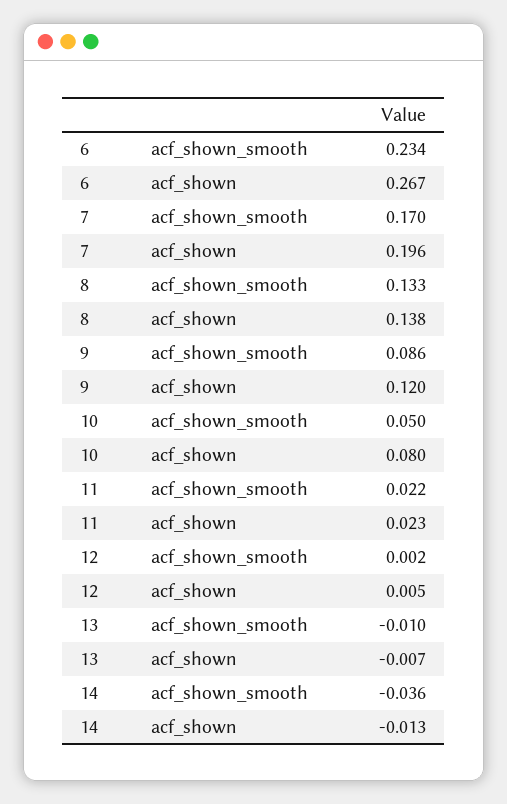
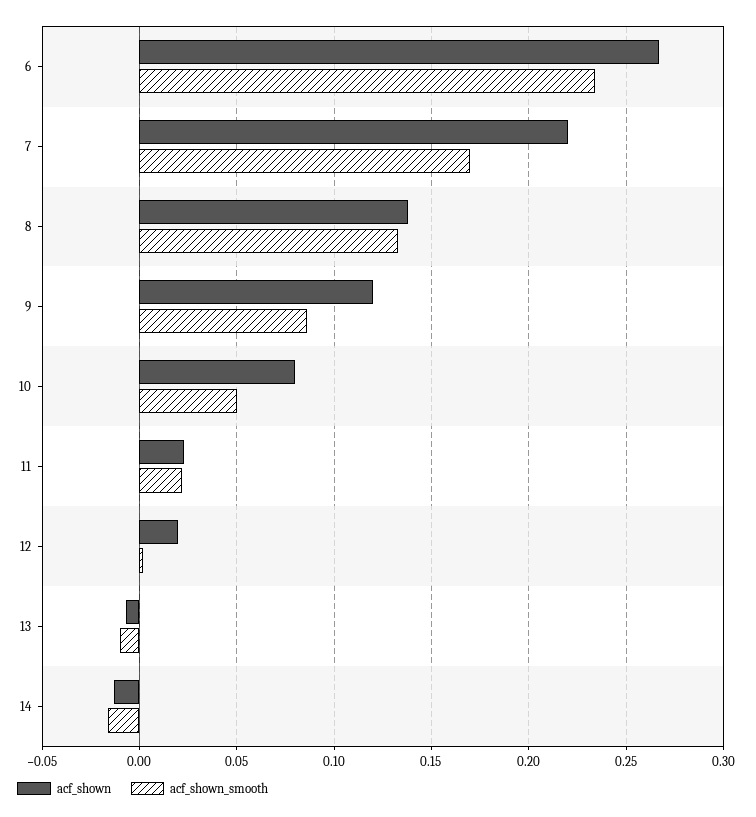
  {
    "acf_shown_smooth": {
      "6": 0.234,
      "7": 0.17,
      "8": 0.133,
      "9": 0.086,
      "10": 0.05,
      "11": 0.022,
      "12": 0.002,
      "13": -0.01,
-     "14": -0.036
+     "14": -0.015
    },
    "acf_shown": {
      "6": 0.267,
-     "7": 0.196,
+     "7": 0.22,
      "8": 0.138,
      "9": 0.12,
      "10": 0.08,
      "11": 0.023,
-     "12": 0.005,
+     "12": 0.02,
      "13": -0.007,
      "14": -0.013
    }
  }

